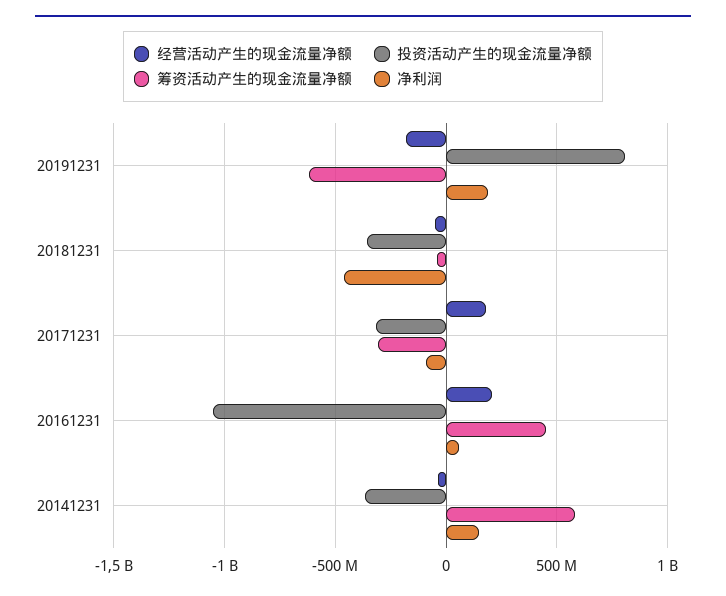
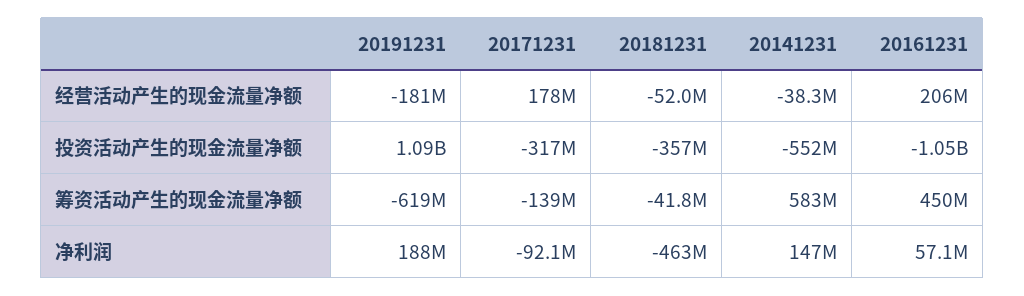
  {
    "经营活动产生的现金流量净额": {
      "20191231": -181000000,
      "20181231": -52000000,
      "20171231": 178000000,
      "20161231": 206000000,
      "20141231": -38300000
    },
    "投资活动产生的现金流量净额": {
-     "20191231": 800000000,
+     "20191231": 1090000000,
      "20181231": -357000000,
      "20171231": -317000000,
      "20161231": -1050000000,
-     "20141231": -350000000
+     "20141231": -552000000
    },
    "筹资活动产生的现金流量净额": {
      "20191231": -619000000,
      "20181231": -41800000,
-     "20171231": -300000000,
+     "20171231": -139000000,
      "20161231": 450000000,
      "20141231": 583000000
    },
    "净利润": {
      "20191231": 188000000,
      "20181231": -463000000,
      "20171231": -92100000,
      "20161231": 57100000,
      "20141231": 147000000
    }
  }

